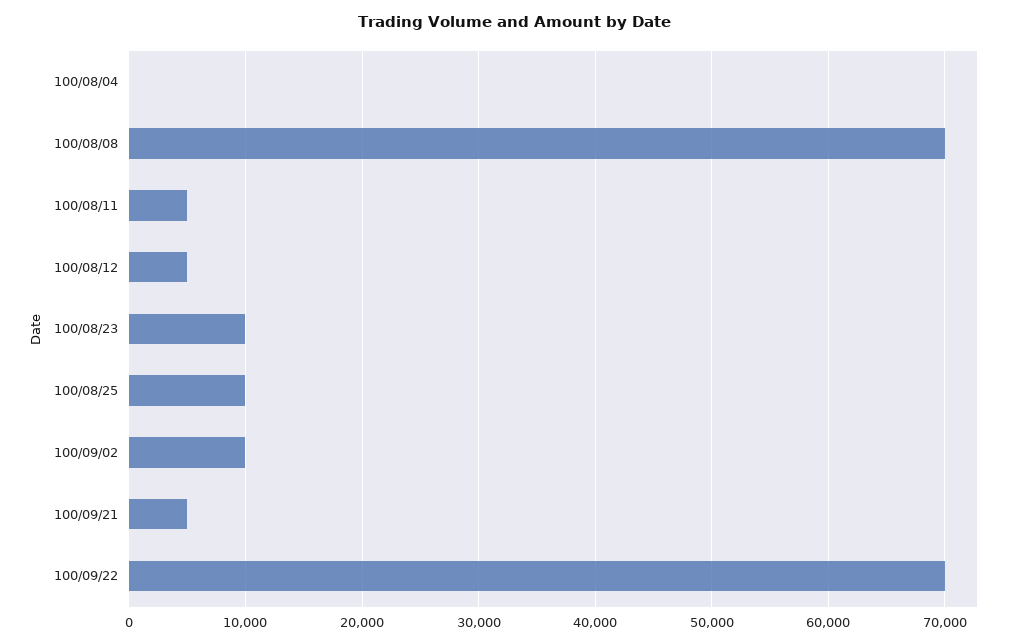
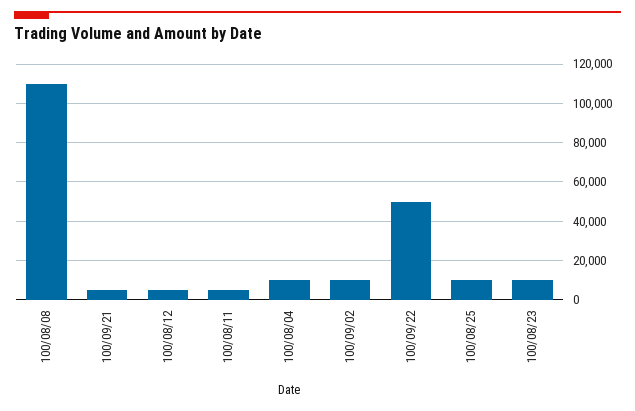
  {
-   "100/08/04": 0,
+   "100/08/04": 10000,
-   "100/08/08": 70000,
+   "100/08/08": 110000,
    "100/08/11": 5000,
    "100/08/12": 5000,
    "100/08/23": 10000,
    "100/08/25": 10000,
    "100/09/02": 10000,
    "100/09/21": 5000,
-   "100/09/22": 70000
+   "100/09/22": 50000
  }

